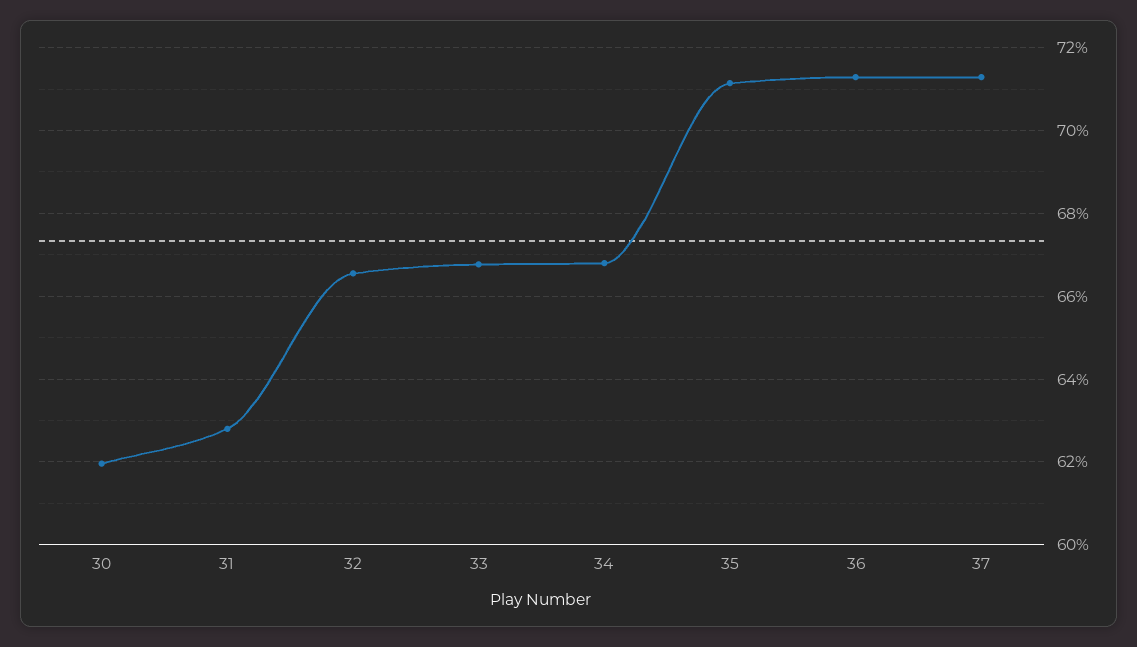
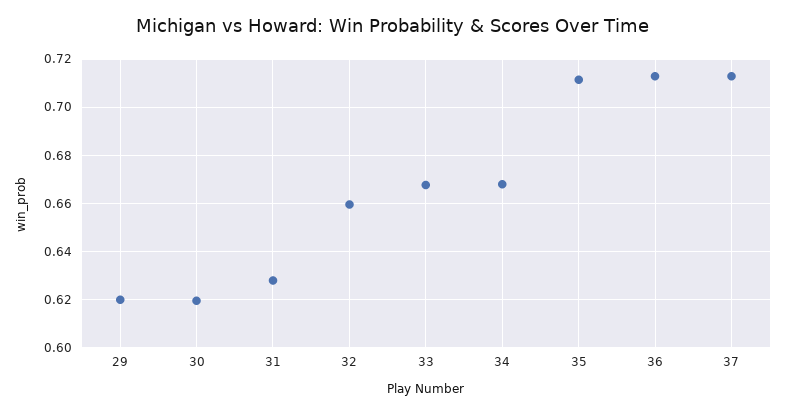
  {
    "30": 0.62,
    "31": 0.628,
-   "32": 0.666,
+   "32": 0.66,
    "33": 0.668,
    "34": 0.668,
    "35": 0.712,
    "36": 0.712,
-   "37": 0.712
+   "37": 0.712,
+   "29": 0.62
  }

